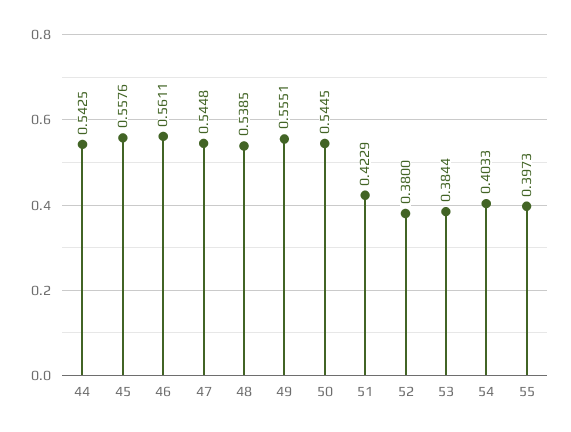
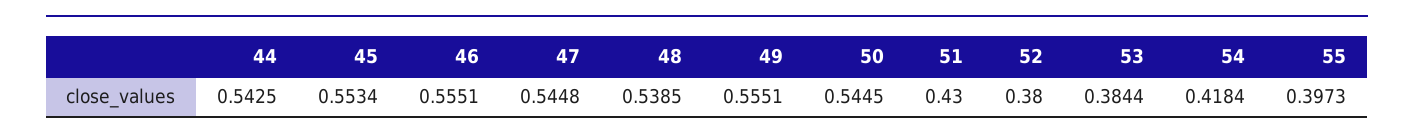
  {
    "44": 0.5425,
-   "45": 0.5576,
+   "45": 0.5534,
-   "46": 0.5611,
+   "46": 0.5551,
    "47": 0.5448,
    "48": 0.5385,
    "49": 0.5551,
    "50": 0.5445,
-   "51": 0.4229,
+   "51": 0.43,
    "52": 0.38,
    "53": 0.3844,
-   "54": 0.4033,
+   "54": 0.4184,
    "55": 0.3973
  }

